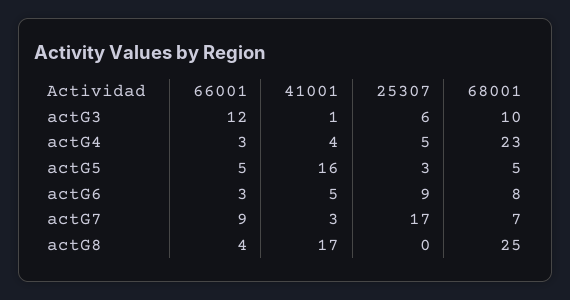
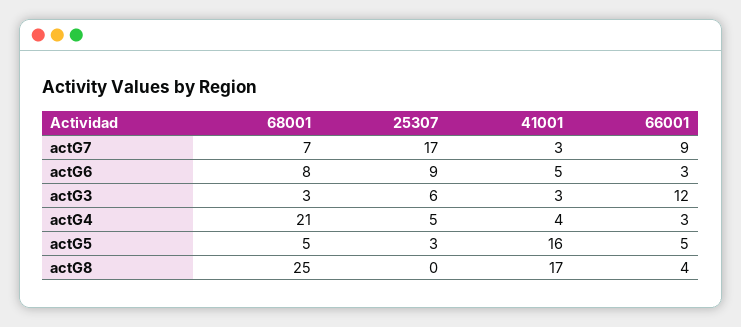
  {
    "66001": {
      "actG3": 12,
      "actG4": 3,
      "actG5": 5,
      "actG6": 3,
      "actG7": 9,
      "actG8": 4
    },
    "41001": {
-     "actG3": 1,
+     "actG3": 3,
      "actG4": 4,
      "actG5": 16,
      "actG6": 5,
      "actG7": 3,
      "actG8": 17
    },
    "25307": {
      "actG3": 6,
      "actG4": 5,
      "actG5": 3,
      "actG6": 9,
      "actG7": 17,
      "actG8": 0
    },
    "68001": {
-     "actG3": 10,
+     "actG3": 3,
-     "actG4": 23,
+     "actG4": 21,
      "actG5": 5,
      "actG6": 8,
      "actG7": 7,
      "actG8": 25
    }
  }

